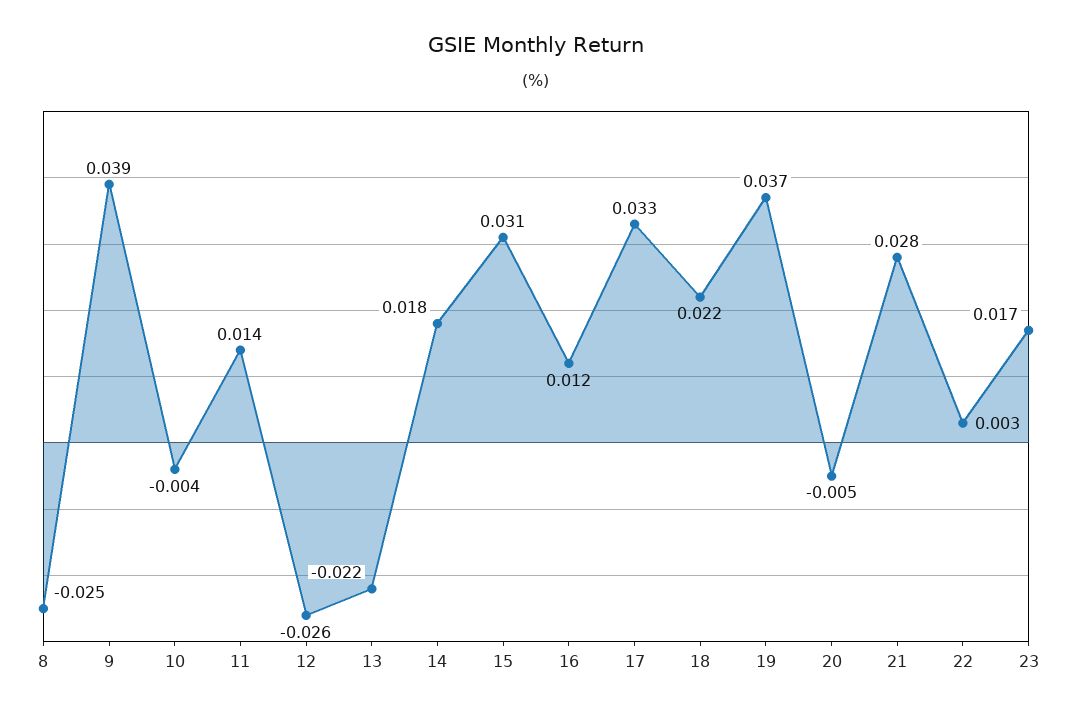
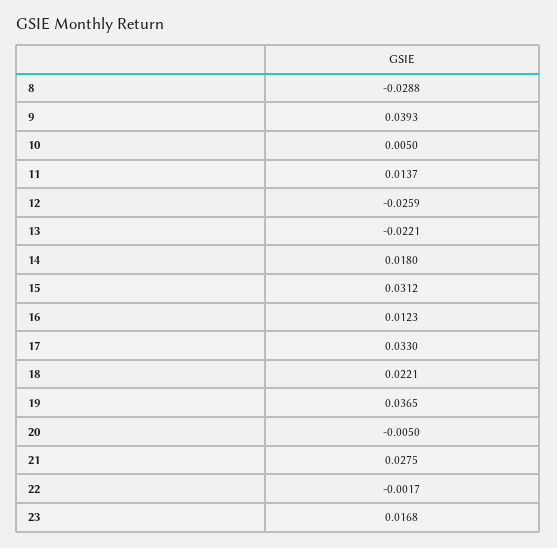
  {
-   "8": -0.025,
+   "8": -0.0288,
    "9": 0.0393,
-   "10": -0.004,
+   "10": 0.005,
    "11": 0.0137,
    "12": -0.0259,
    "13": -0.0221,
    "14": 0.018,
    "15": 0.0312,
    "16": 0.0123,
    "17": 0.033,
    "18": 0.0221,
    "19": 0.0365,
    "20": -0.005,
    "21": 0.0275,
-   "22": 0.003,
+   "22": -0.0017,
    "23": 0.0168
  }

